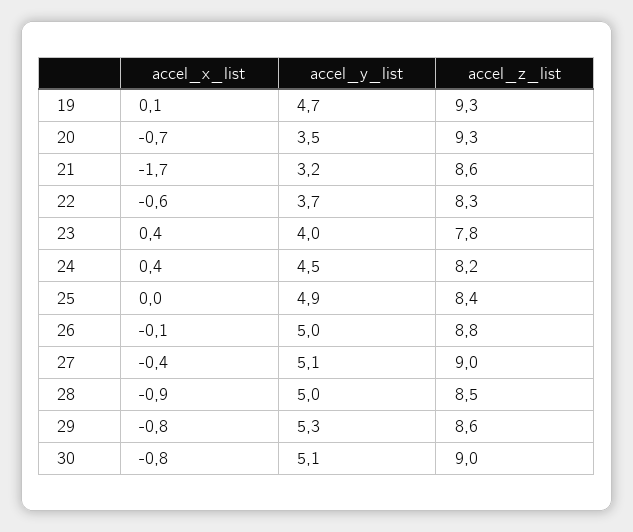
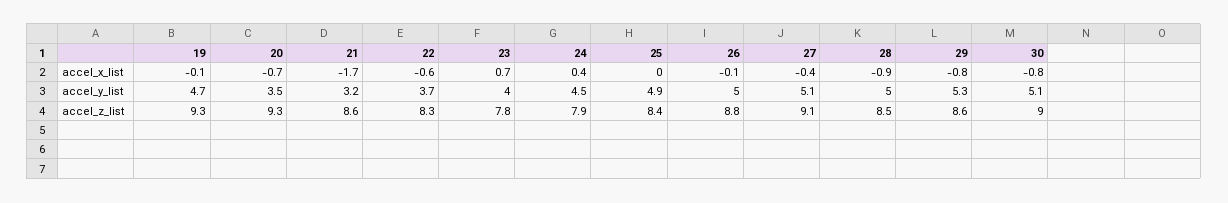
  {
    "accel_x_list": {
-     "19": 0.1,
+     "19": -0.1,
      "20": -0.7,
      "21": -1.7,
      "22": -0.6,
-     "23": 0.4,
+     "23": 0.7,
      "24": 0.4,
      "25": 0,
      "26": -0.1,
      "27": -0.4,
      "28": -0.9,
      "29": -0.8,
      "30": -0.8
    },
    "accel_y_list": {
      "19": 4.7,
      "20": 3.5,
      "21": 3.2,
      "22": 3.7,
      "23": 4,
      "24": 4.5,
      "25": 4.9,
      "26": 5,
      "27": 5.1,
      "28": 5,
      "29": 5.3,
      "30": 5.1
    },
    "accel_z_list": {
      "19": 9.3,
      "20": 9.3,
      "21": 8.6,
      "22": 8.3,
      "23": 7.8,
-     "24": 8.2,
+     "24": 7.9,
      "25": 8.4,
      "26": 8.8,
-     "27": 9,
+     "27": 9.1,
      "28": 8.5,
      "29": 8.6,
      "30": 9
    }
  }

